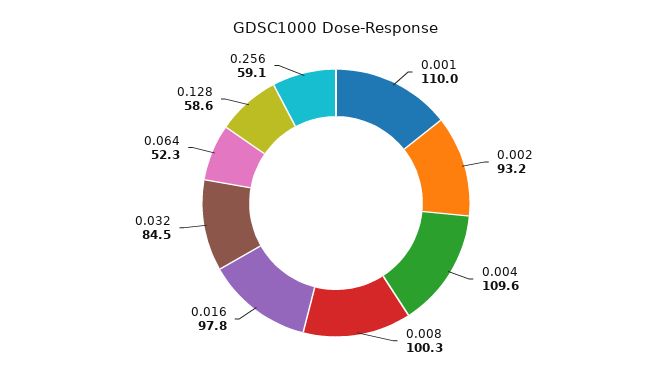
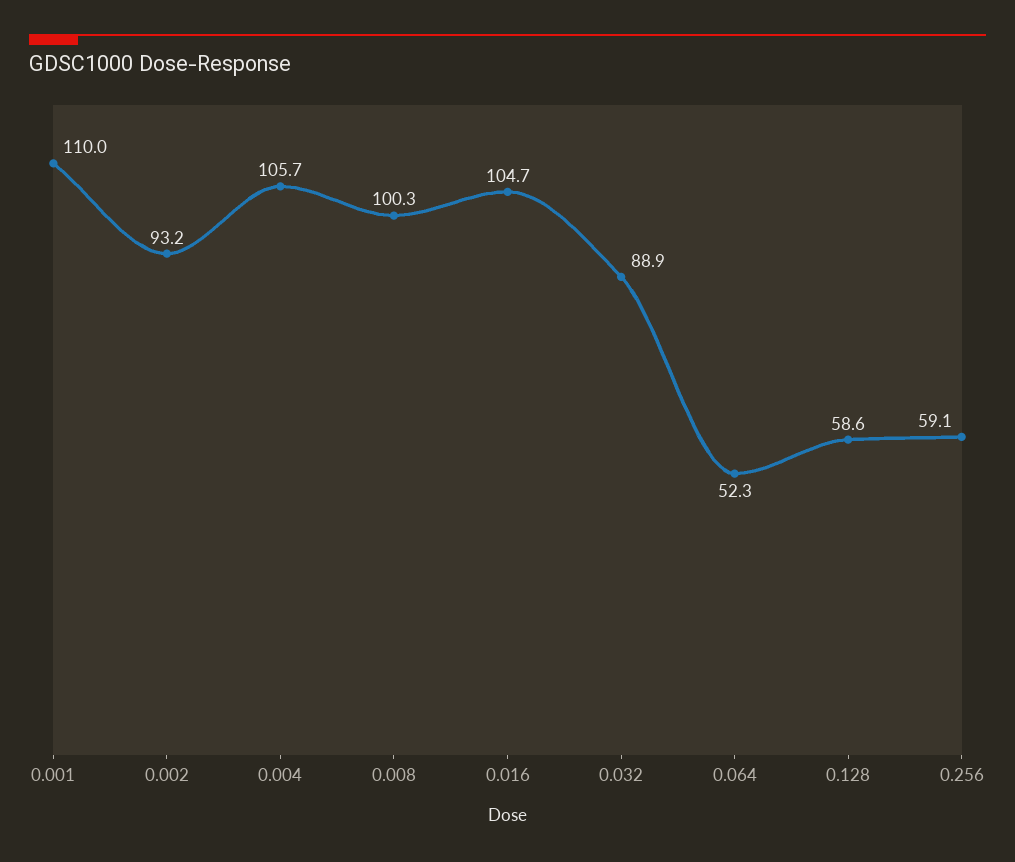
  {
    "0.001": 110,
    "0.002": 93.2,
-   "0.004": 109.6,
+   "0.004": 105.7,
    "0.008": 100.3,
-   "0.016": 97.8,
+   "0.016": 104.7,
-   "0.032": 84.5,
+   "0.032": 88.9,
    "0.064": 52.3,
    "0.128": 58.6,
    "0.256": 59.1
  }

